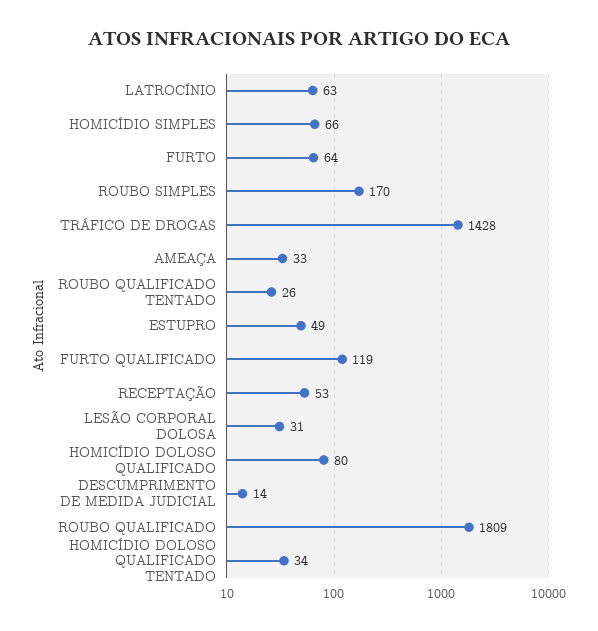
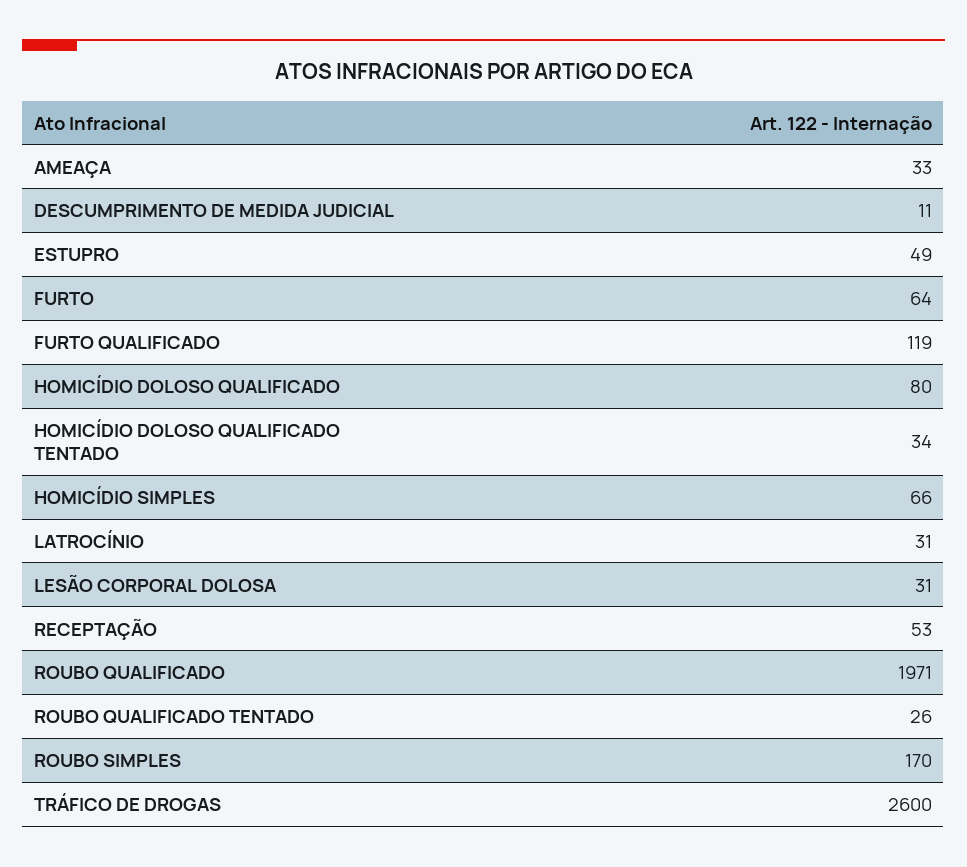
  {
-   "LATROCÍNIO": 63,
+   "LATROCÍNIO": 31,
    "HOMICÍDIO SIMPLES": 66,
    "FURTO": 64,
    "ROUBO SIMPLES": 170,
-   "TRÁFICO DE DROGAS": 1428,
+   "TRÁFICO DE DROGAS": 2600,
    "AMEAÇA": 33,
    "ROUBO QUALIFICADO TENTADO": 26,
    "ESTUPRO": 49,
    "FURTO QUALIFICADO": 119,
    "RECEPTAÇÃO": 53,
    "LESÃO CORPORAL DOLOSA": 31,
    "HOMICÍDIO DOLOSO QUALIFICADO": 80,
-   "DESCUMPRIMENTO DE MEDIDA JUDICIAL": 14,
+   "DESCUMPRIMENTO DE MEDIDA JUDICIAL": 11,
-   "ROUBO QUALIFICADO": 1809,
+   "ROUBO QUALIFICADO": 1971,
    "HOMICÍDIO DOLOSO QUALIFICADO TENTADO": 34
  }

